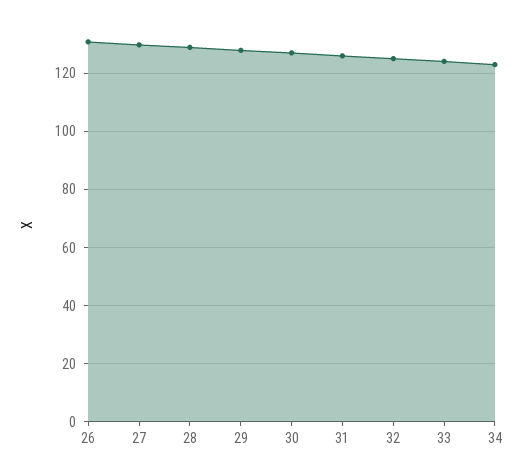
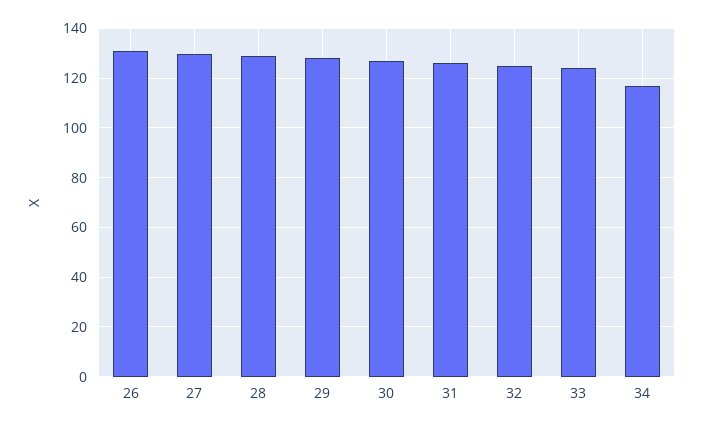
  {
    "26": 130,
    "27": 130,
    "28": 130,
    "29": 127.5,
    "30": 127.5,
    "31": 125,
    "32": 125,
    "33": 125,
-   "34": 122.5
+   "34": 117.5
  }

